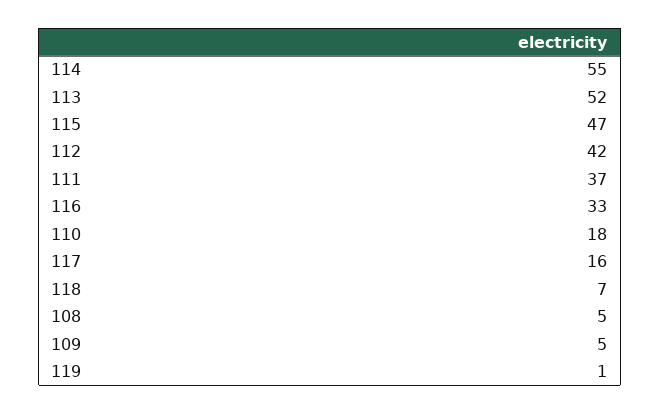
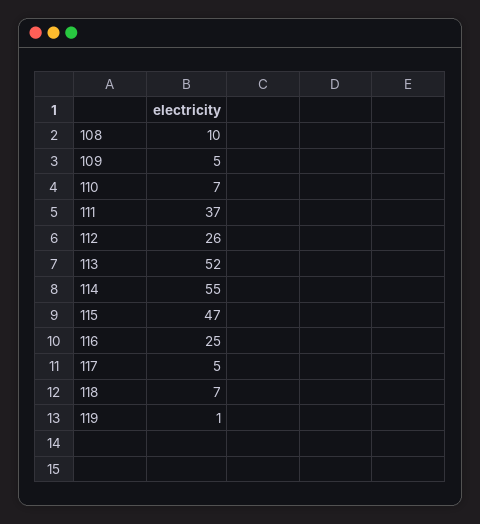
  {
    "114": 55,
    "113": 52,
    "115": 47,
-   "112": 42,
+   "112": 26,
    "111": 37,
-   "116": 33,
+   "116": 25,
-   "110": 18,
+   "110": 7,
-   "117": 16,
+   "117": 5,
    "118": 7,
-   "108": 5,
+   "108": 10,
    "109": 5,
    "119": 1
  }

